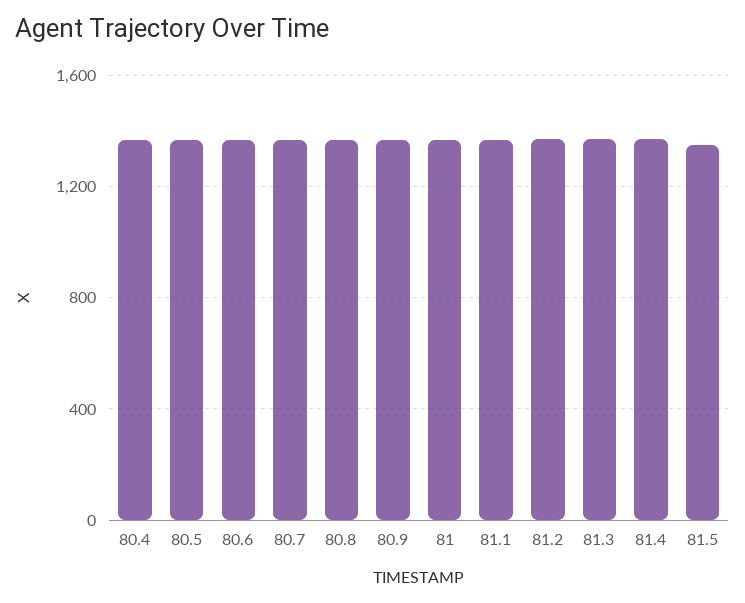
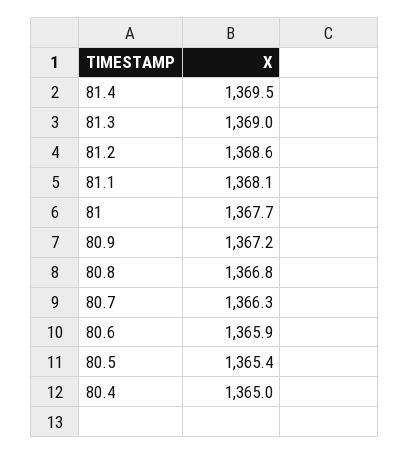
  {
    "80.4": 1365,
    "80.5": 1365.4,
    "80.6": 1365.9,
    "80.7": 1366.3,
    "80.8": 1366.8,
    "80.9": 1367.2,
    "81": 1367.7,
    "81.1": 1368.1,
    "81.2": 1368.6,
    "81.3": 1369,
-   "81.4": 1369.5,
+   "81.4": 1369.5
-   "81.5": 1350
  }

